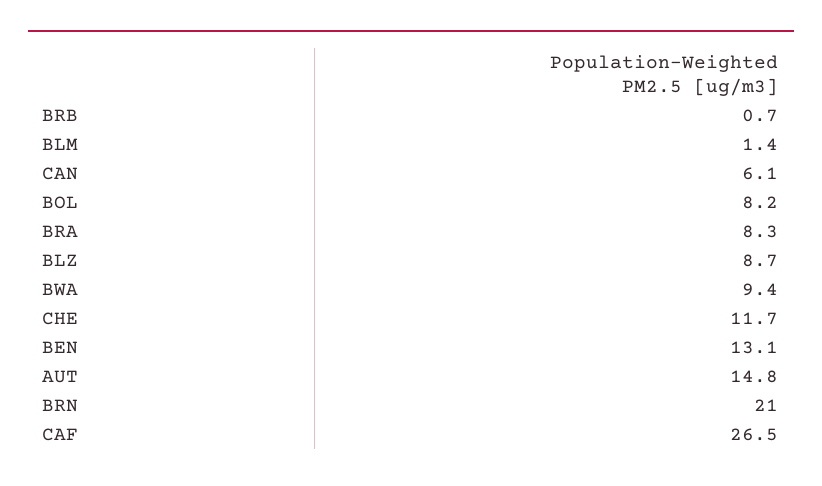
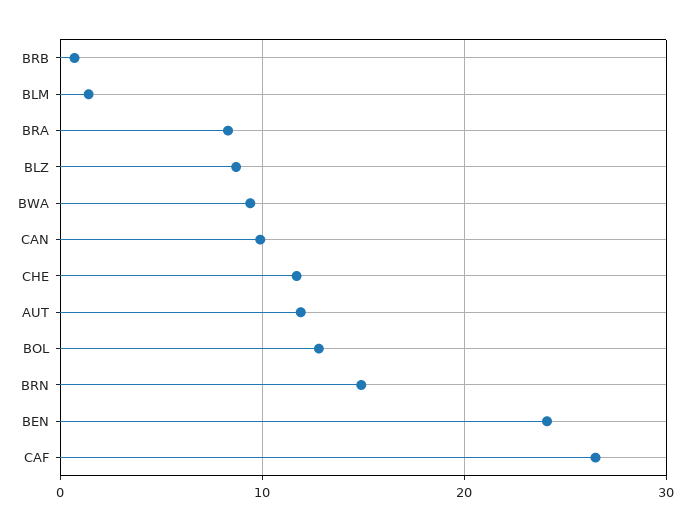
  {
    "BRB": 0.7,
    "BLM": 1.4,
-   "CAN": 6.1,
+   "CAN": 10,
-   "BOL": 8.2,
+   "BOL": 13,
    "BRA": 8.3,
    "BLZ": 8.7,
    "BWA": 9.4,
    "CHE": 11.7,
-   "BEN": 13.1,
+   "BEN": 24,
-   "AUT": 14.8,
+   "AUT": 12,
-   "BRN": 21,
+   "BRN": 15,
    "CAF": 26.5
  }

